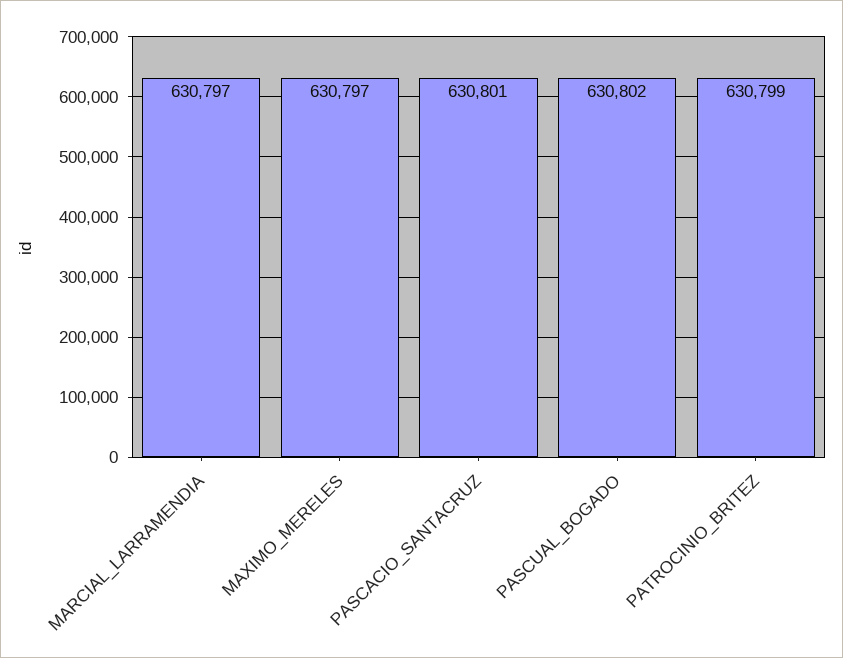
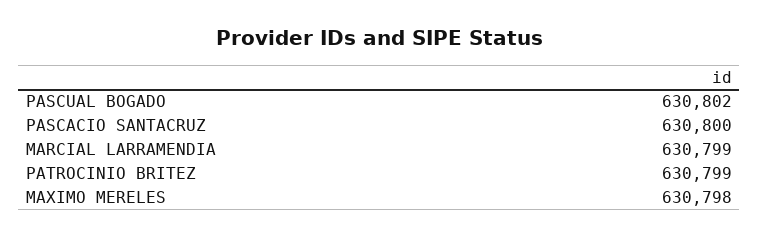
  {
-   "MARCIAL_LARRAMENDIA": 630797,
+   "MARCIAL_LARRAMENDIA": 630799,
-   "MAXIMO_MERELES": 630797,
+   "MAXIMO_MERELES": 630798,
-   "PASCACIO_SANTACRUZ": 630801,
+   "PASCACIO_SANTACRUZ": 630800,
    "PASCUAL_BOGADO": 630802,
    "PATROCINIO_BRITEZ": 630799
  }

